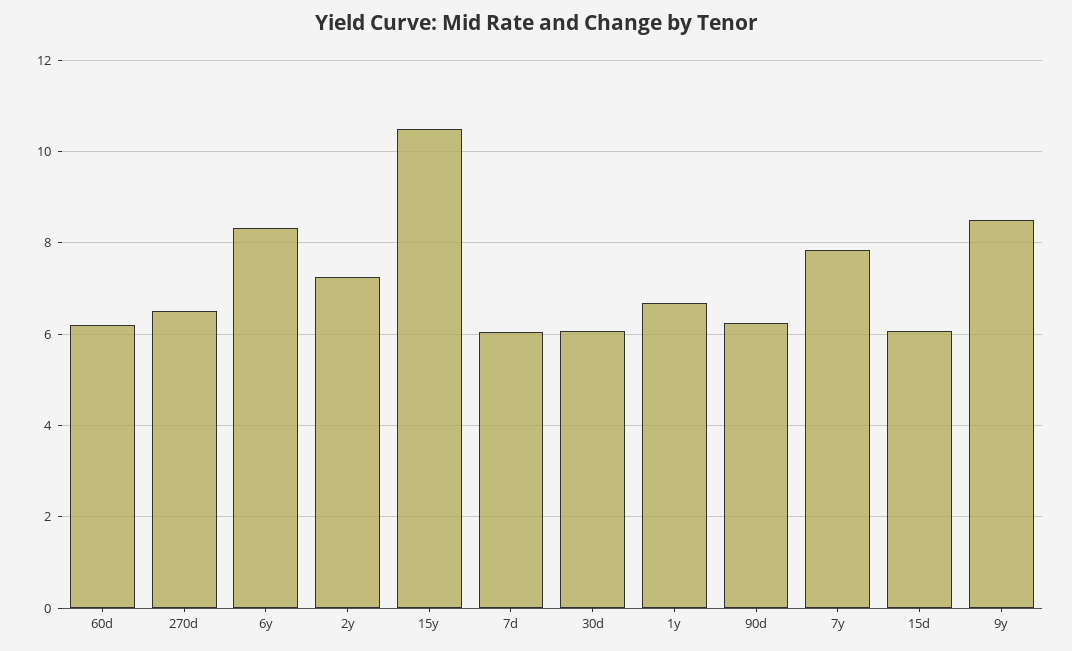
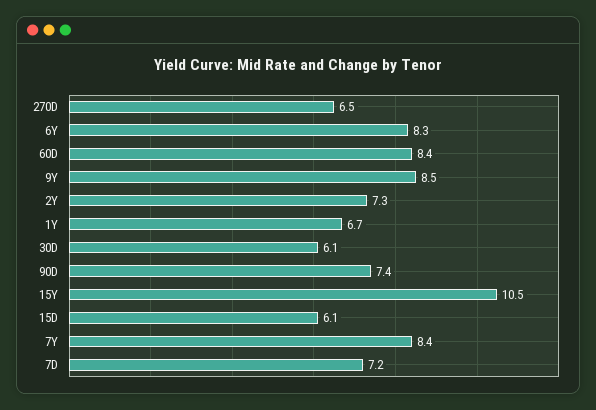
  {
-   "60d": 6.2,
+   "60d": 8.4,
    "270d": 6.5,
    "6y": 8.3,
    "2y": 7.3,
    "15y": 10.5,
-   "7d": 6,
+   "7d": 7.2,
    "30d": 6.1,
    "1y": 6.7,
-   "90d": 6.2,
+   "90d": 7.4,
-   "7y": 7.8,
+   "7y": 8.4,
    "15d": 6.1,
    "9y": 8.5
  }

